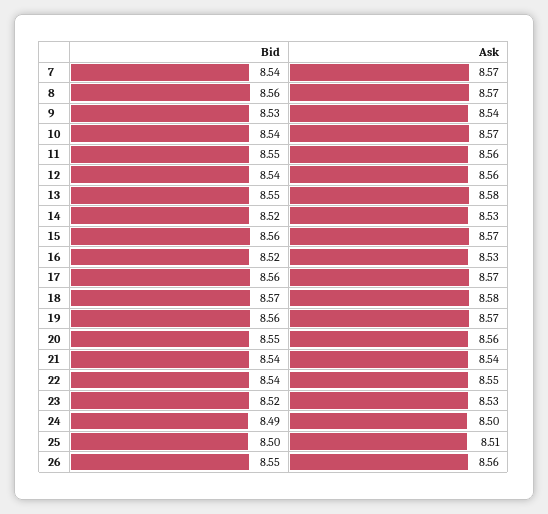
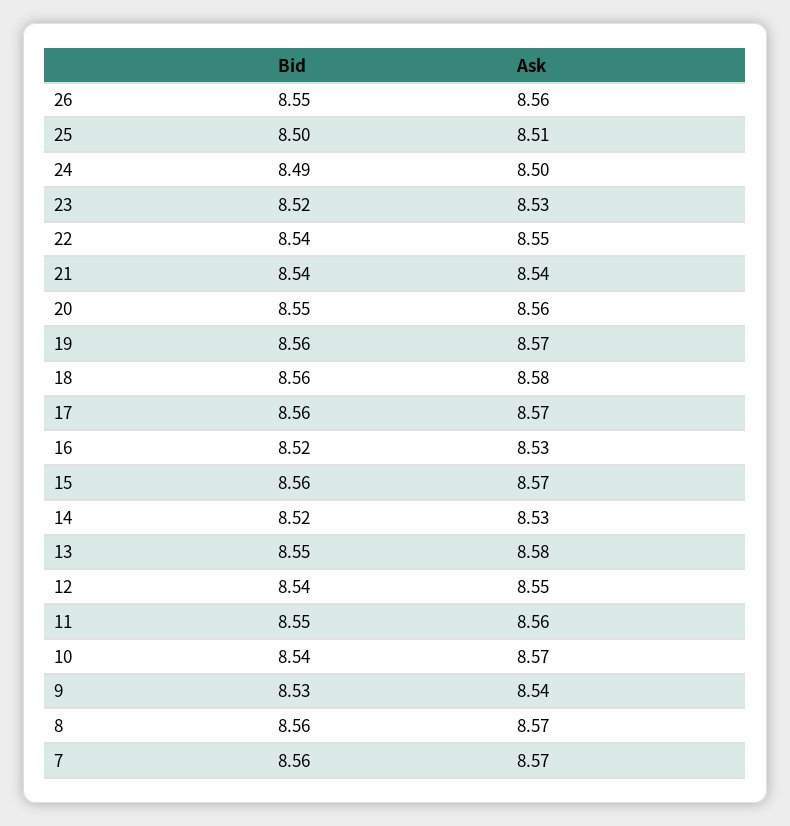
  {
    "Bid": {
-     "7": 8.54,
+     "7": 8.56,
      "8": 8.56,
      "9": 8.53,
      "10": 8.54,
      "11": 8.55,
      "12": 8.54,
      "13": 8.55,
      "14": 8.52,
      "15": 8.56,
      "16": 8.52,
      "17": 8.56,
-     "18": 8.57,
+     "18": 8.56,
      "19": 8.56,
      "20": 8.55,
      "21": 8.54,
      "22": 8.54,
      "23": 8.52,
      "24": 8.49,
      "25": 8.5,
      "26": 8.55
    },
    "Ask": {
      "7": 8.57,
      "8": 8.57,
      "9": 8.54,
      "10": 8.57,
      "11": 8.56,
-     "12": 8.56,
+     "12": 8.55,
      "13": 8.58,
      "14": 8.53,
      "15": 8.57,
      "16": 8.53,
      "17": 8.57,
      "18": 8.58,
      "19": 8.57,
      "20": 8.56,
      "21": 8.54,
      "22": 8.55,
      "23": 8.53,
      "24": 8.5,
      "25": 8.51,
      "26": 8.56
    }
  }

